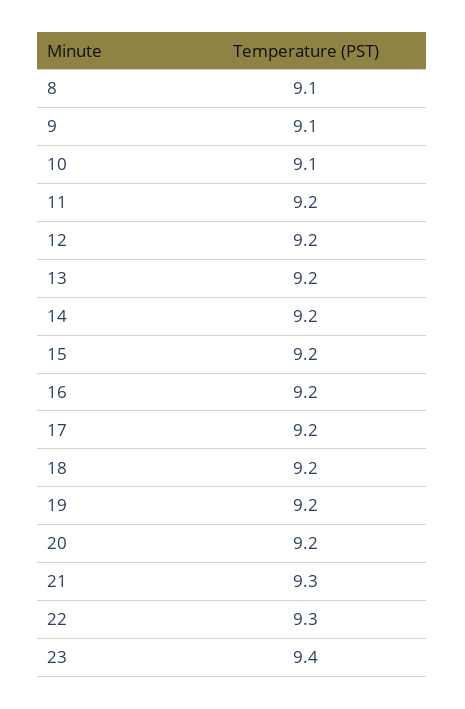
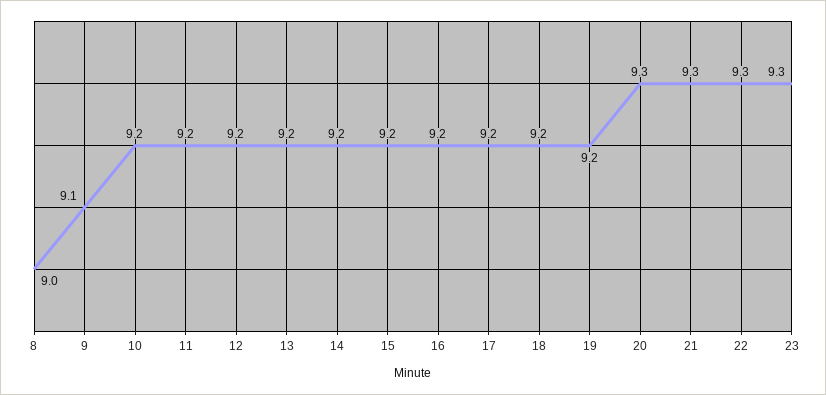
  {
-   "8": 9.1,
+   "8": 9,
    "9": 9.1,
-   "10": 9.1,
+   "10": 9.2,
    "11": 9.2,
    "12": 9.2,
    "13": 9.2,
    "14": 9.2,
    "15": 9.2,
    "16": 9.2,
    "17": 9.2,
    "18": 9.2,
    "19": 9.2,
-   "20": 9.2,
+   "20": 9.3,
    "21": 9.3,
    "22": 9.3,
-   "23": 9.4
+   "23": 9.3
  }

